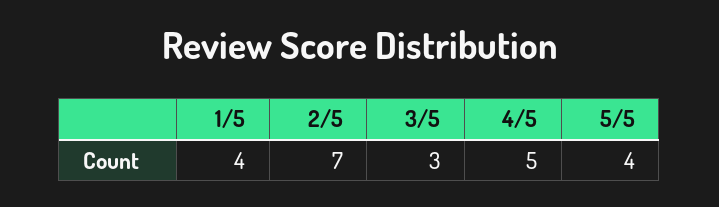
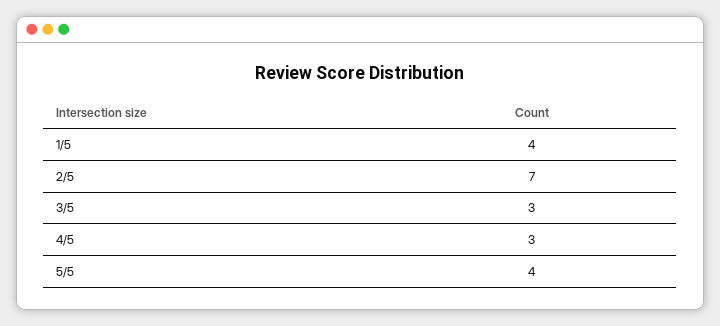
  {
    "1/5": 4,
    "2/5": 7,
    "3/5": 3,
-   "4/5": 5,
+   "4/5": 3,
    "5/5": 4
  }

